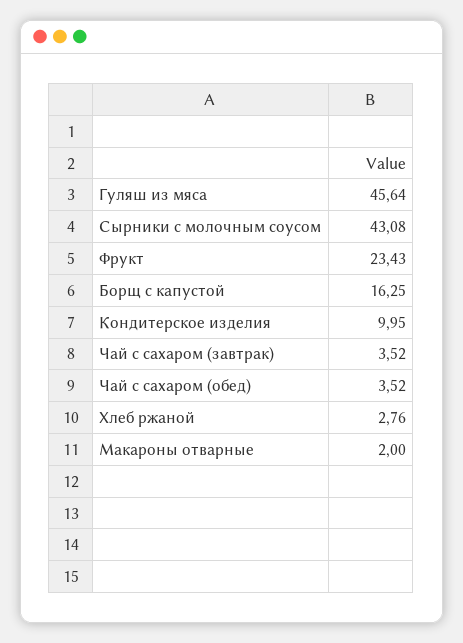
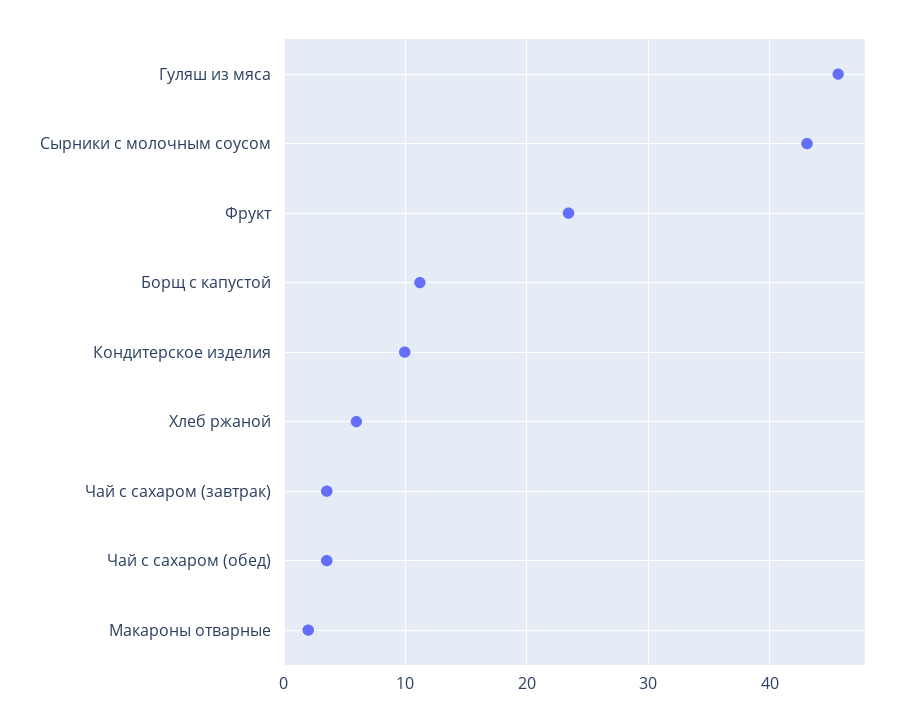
  {
    "Гуляш из мяса": 45.64,
    "Сырники с молочным соусом": 43.08,
    "Фрукт": 23.43,
-   "Борщ с капустой": 16.25,
+   "Борщ с капустой": 11,
    "Кондитерское изделия": 9.95,
    "Чай с сахаром (завтрак)": 3.52,
    "Чай с сахаром (обед)": 3.52,
-   "Хлеб ржаной": 2.76,
+   "Хлеб ржаной": 6,
    "Макароны отварные": 2
  }

